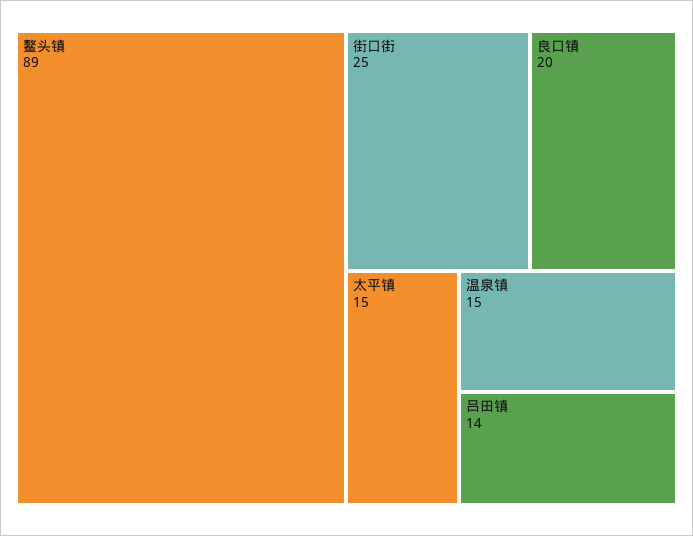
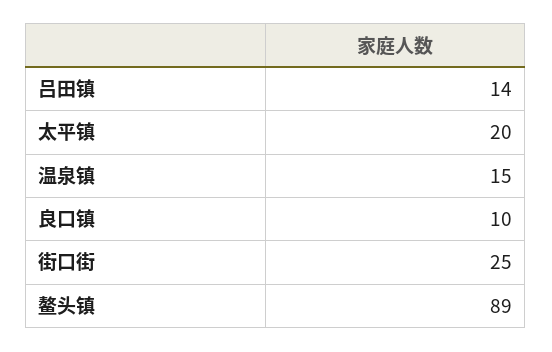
  {
    "鳌头镇": 89,
    "街口街": 25,
-   "良口镇": 20,
+   "良口镇": 10,
-   "太平镇": 15,
+   "太平镇": 20,
    "温泉镇": 15,
    "吕田镇": 14
  }

